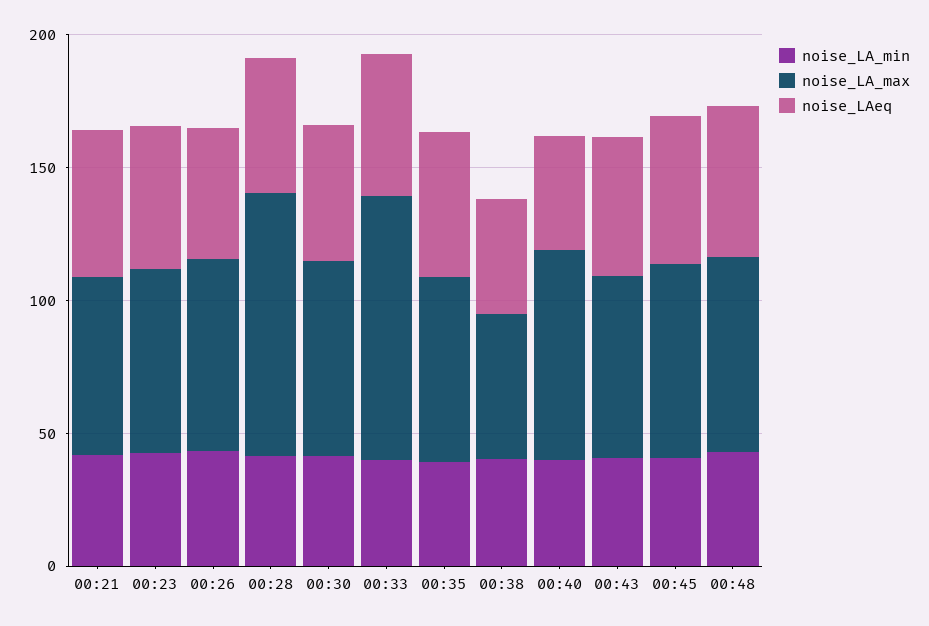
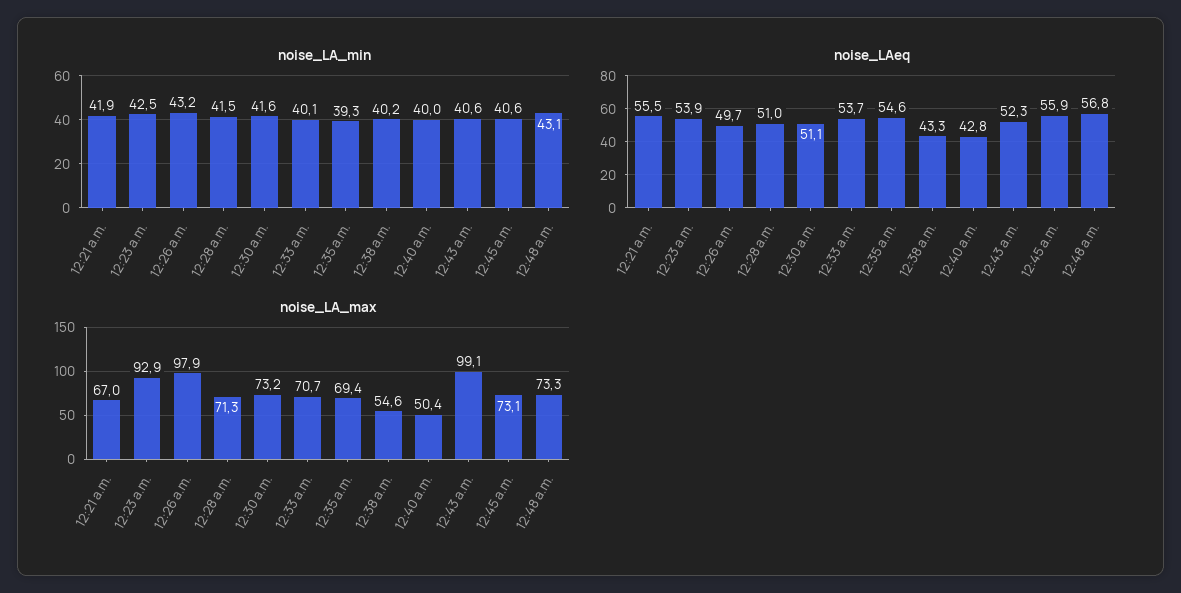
  {
    "noise_LA_min": {
      "00:21": 41.9,
      "00:23": 42.5,
      "00:26": 43.2,
      "00:28": 41.5,
      "00:30": 41.6,
      "00:33": 40.1,
      "00:35": 39.3,
      "00:38": 40.2,
      "00:40": 40,
      "00:43": 40.6,
      "00:45": 40.6,
      "00:48": 43.1
    },
    "noise_LA_max": {
      "00:21": 67,
-     "00:23": 70,
+     "00:23": 92.9,
-     "00:26": 70,
+     "00:26": 97.9,
-     "00:28": 100,
+     "00:28": 71.3,
      "00:30": 73.2,
-     "00:33": 100,
+     "00:33": 70.7,
      "00:35": 69.4,
      "00:38": 54.6,
-     "00:40": 80,
+     "00:40": 50.4,
-     "00:43": 70,
+     "00:43": 99.1,
      "00:45": 73.1,
      "00:48": 73.3
    },
    "noise_LAeq": {
      "00:21": 55.5,
      "00:23": 53.9,
      "00:26": 49.7,
      "00:28": 51,
      "00:30": 51.1,
      "00:33": 53.7,
      "00:35": 54.6,
      "00:38": 43.3,
      "00:40": 42.8,
      "00:43": 52.3,
      "00:45": 55.9,
      "00:48": 56.8
    }
  }

